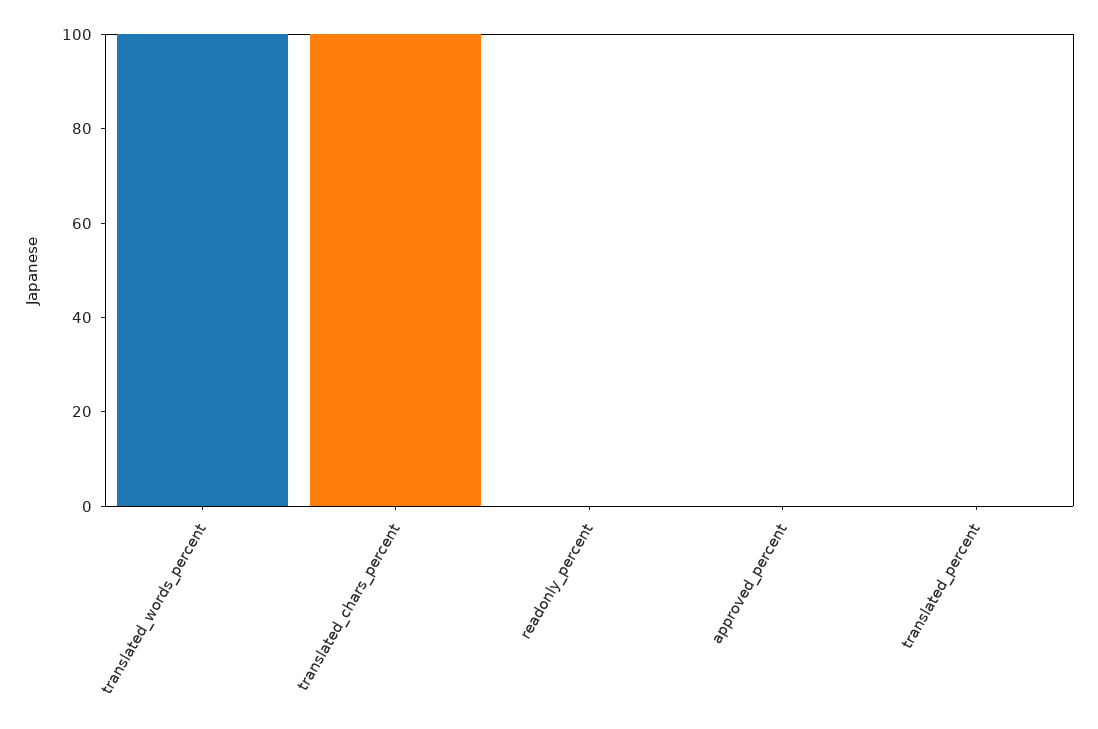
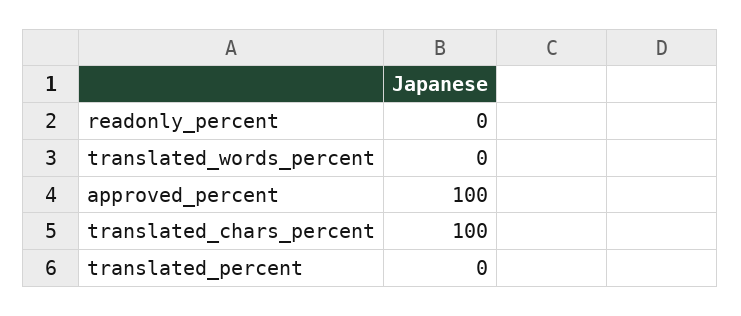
  {
-   "translated_words_percent": 100,
+   "translated_words_percent": 0,
    "translated_chars_percent": 100,
    "readonly_percent": 0,
-   "approved_percent": 0,
+   "approved_percent": 100,
    "translated_percent": 0
  }

